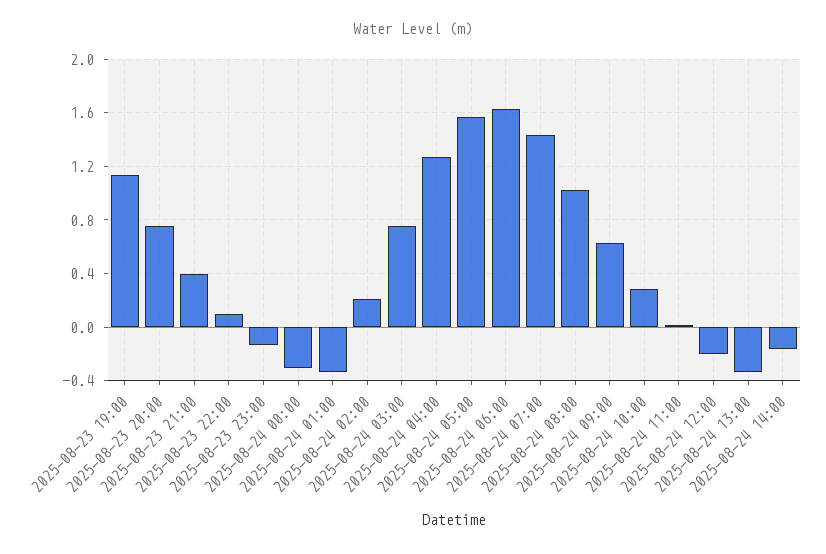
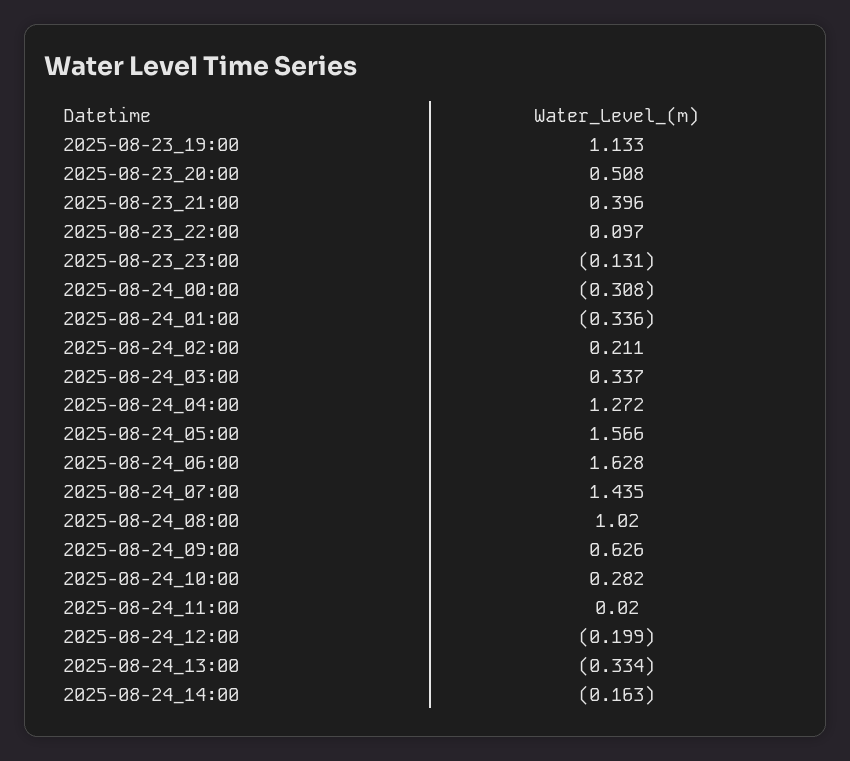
  {
    "2025-08-23 19:00": 1.133,
-   "2025-08-23 20:00": 0.75,
+   "2025-08-23 20:00": 0.508,
    "2025-08-23 21:00": 0.396,
    "2025-08-23 22:00": 0.097,
    "2025-08-23 23:00": -0.131,
    "2025-08-24 00:00": -0.308,
    "2025-08-24 01:00": -0.336,
    "2025-08-24 02:00": 0.211,
-   "2025-08-24 03:00": 0.75,
+   "2025-08-24 03:00": 0.337,
    "2025-08-24 04:00": 1.272,
    "2025-08-24 05:00": 1.566,
    "2025-08-24 06:00": 1.628,
    "2025-08-24 07:00": 1.435,
    "2025-08-24 08:00": 1.02,
    "2025-08-24 09:00": 0.626,
    "2025-08-24 10:00": 0.282,
    "2025-08-24 11:00": 0.02,
    "2025-08-24 12:00": -0.199,
    "2025-08-24 13:00": -0.334,
    "2025-08-24 14:00": -0.163
  }

